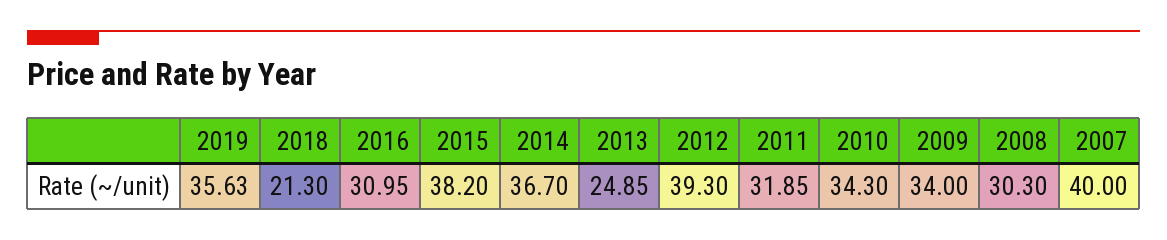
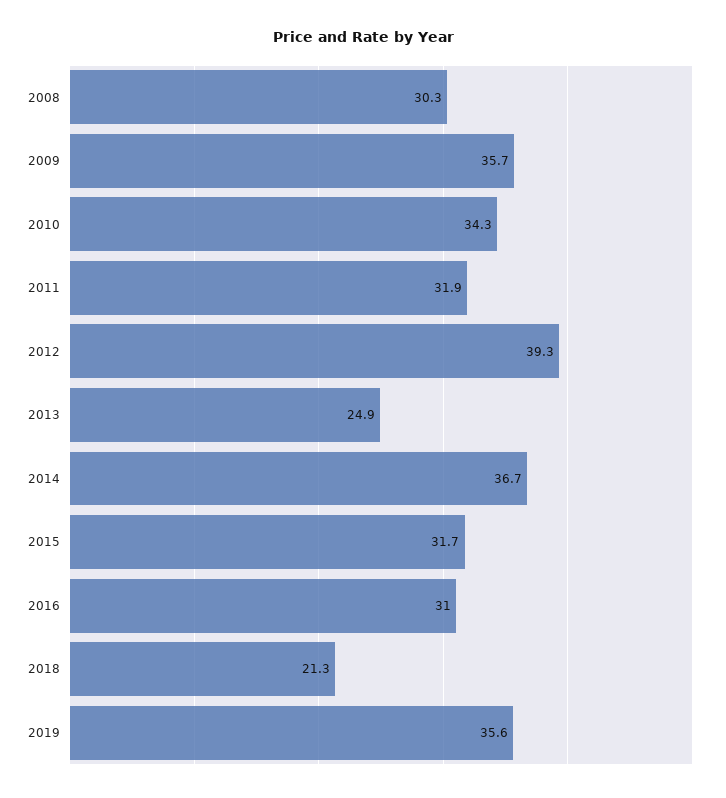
  {
    "2019": 35.63,
    "2018": 21.3,
    "2016": 30.95,
-   "2015": 38.2,
+   "2015": 31.7,
    "2014": 36.7,
    "2013": 24.85,
    "2012": 39.3,
    "2011": 31.85,
    "2010": 34.3,
-   "2009": 34,
+   "2009": 35.7,
-   "2008": 30.3,
+   "2008": 30.3
-   "2007": 40
  }

